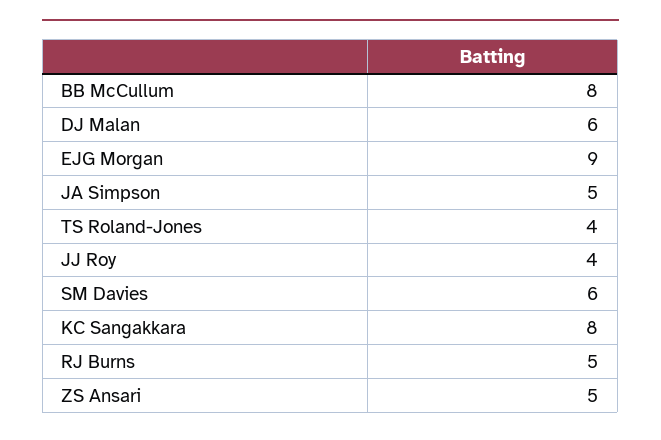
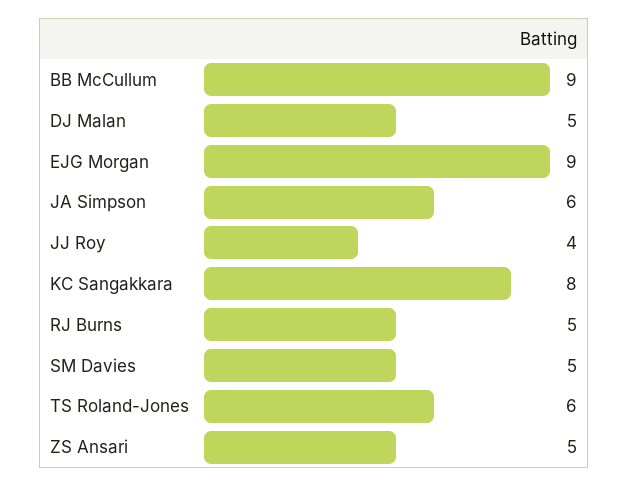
  {
-   "BB McCullum": 8,
+   "BB McCullum": 9,
-   "DJ Malan": 6,
+   "DJ Malan": 5,
    "EJG Morgan": 9,
-   "JA Simpson": 5,
+   "JA Simpson": 6,
-   "TS Roland-Jones": 4,
+   "TS Roland-Jones": 6,
    "JJ Roy": 4,
-   "SM Davies": 6,
+   "SM Davies": 5,
    "KC Sangakkara": 8,
    "RJ Burns": 5,
    "ZS Ansari": 5
  }

